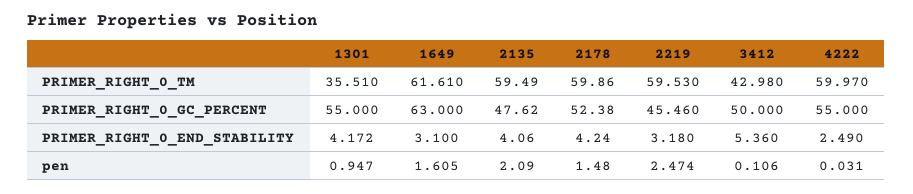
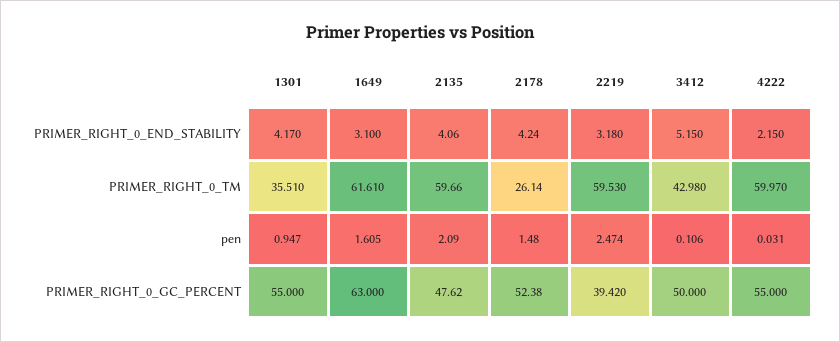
  {
    "1301": {
      "PRIMER_RIGHT_0_TM": 35.51,
      "PRIMER_RIGHT_0_GC_PERCENT": 55,
-     "PRIMER_RIGHT_0_END_STABILITY": 4.172,
+     "PRIMER_RIGHT_0_END_STABILITY": 4.17,
      "pen": 0.947
    },
    "1649": {
      "PRIMER_RIGHT_0_TM": 61.61,
      "PRIMER_RIGHT_0_GC_PERCENT": 63,
      "PRIMER_RIGHT_0_END_STABILITY": 3.1,
      "pen": 1.605
    },
    "2135": {
-     "PRIMER_RIGHT_0_TM": 59.49,
+     "PRIMER_RIGHT_0_TM": 59.66,
      "PRIMER_RIGHT_0_GC_PERCENT": 47.62,
      "PRIMER_RIGHT_0_END_STABILITY": 4.06,
      "pen": 2.09
    },
    "2178": {
-     "PRIMER_RIGHT_0_TM": 59.86,
+     "PRIMER_RIGHT_0_TM": 26.14,
      "PRIMER_RIGHT_0_GC_PERCENT": 52.38,
      "PRIMER_RIGHT_0_END_STABILITY": 4.24,
      "pen": 1.48
    },
    "2219": {
      "PRIMER_RIGHT_0_TM": 59.53,
-     "PRIMER_RIGHT_0_GC_PERCENT": 45.46,
+     "PRIMER_RIGHT_0_GC_PERCENT": 39.42,
      "PRIMER_RIGHT_0_END_STABILITY": 3.18,
      "pen": 2.474
    },
    "3412": {
      "PRIMER_RIGHT_0_TM": 42.98,
      "PRIMER_RIGHT_0_GC_PERCENT": 50,
-     "PRIMER_RIGHT_0_END_STABILITY": 5.36,
+     "PRIMER_RIGHT_0_END_STABILITY": 5.15,
      "pen": 0.106
    },
    "4222": {
      "PRIMER_RIGHT_0_TM": 59.97,
      "PRIMER_RIGHT_0_GC_PERCENT": 55,
-     "PRIMER_RIGHT_0_END_STABILITY": 2.49,
+     "PRIMER_RIGHT_0_END_STABILITY": 2.15,
      "pen": 0.031
    }
  }

